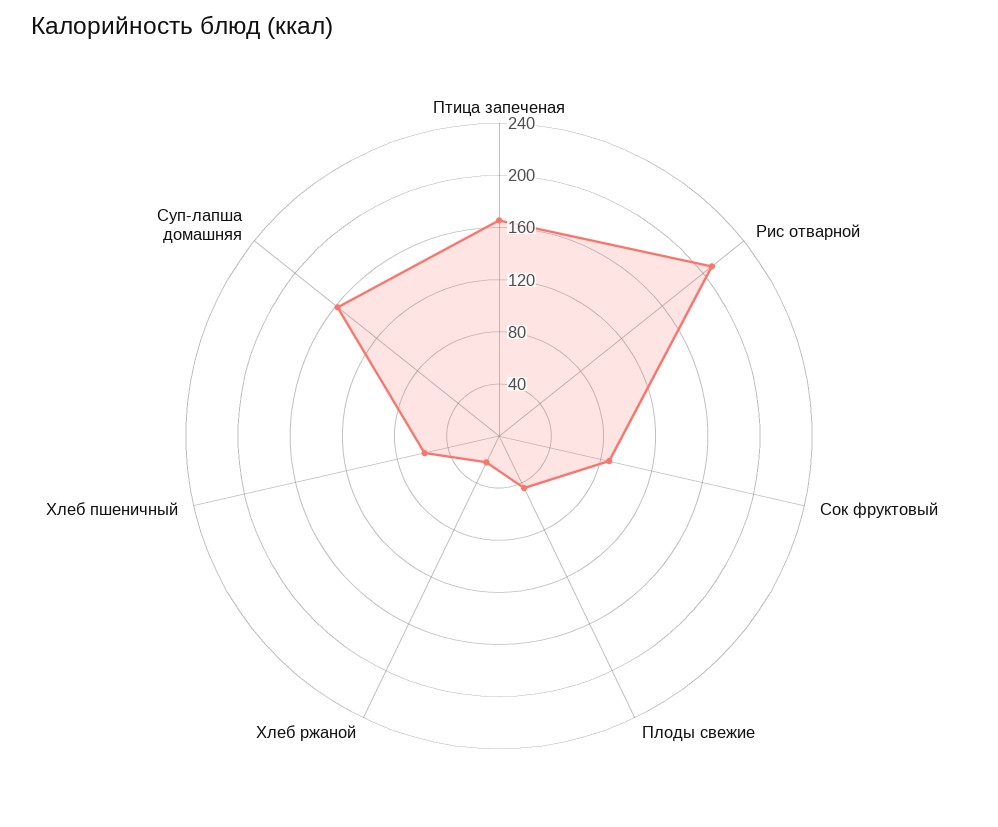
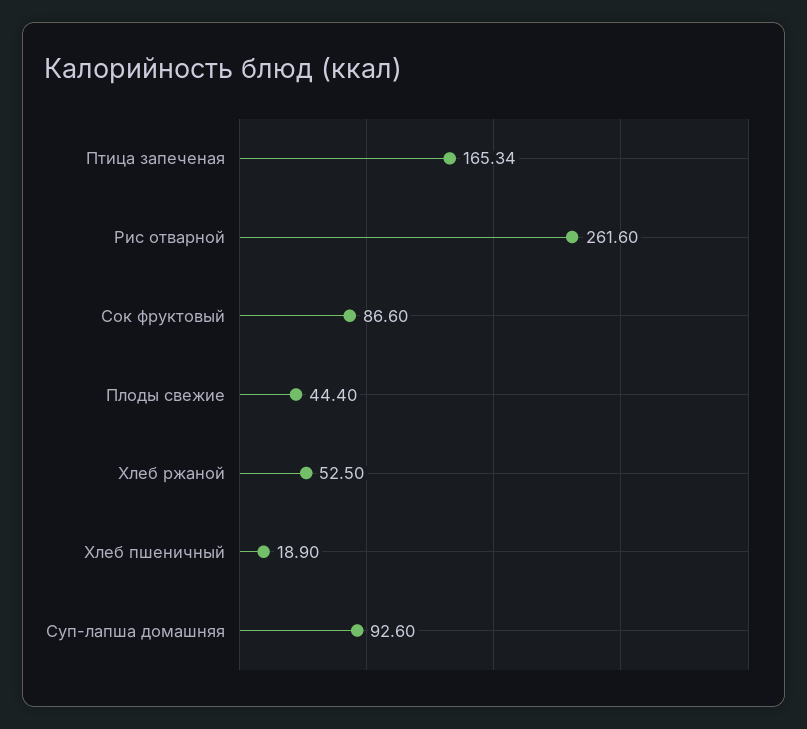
  {
    "Птица запеченая": 165.34,
-   "Рис отварной": 210,
+   "Рис отварной": 261.6,
    "Сок фруктовый": 86.6,
    "Плоды свежие": 44.4,
-   "Хлеб ржаной": 20,
+   "Хлеб ржаной": 52.5,
-   "Хлеб пшеничный": 60,
+   "Хлеб пшеничный": 18.9,
-   "Суп-лапша домашняя": 160
+   "Суп-лапша домашняя": 92.6
  }

